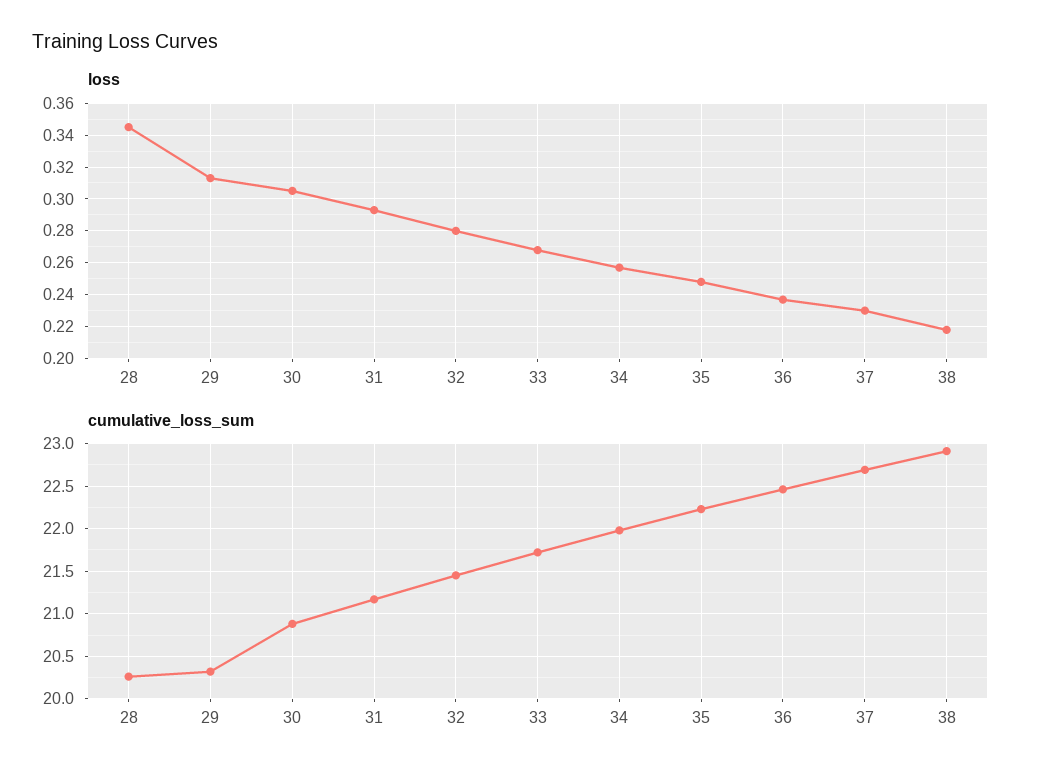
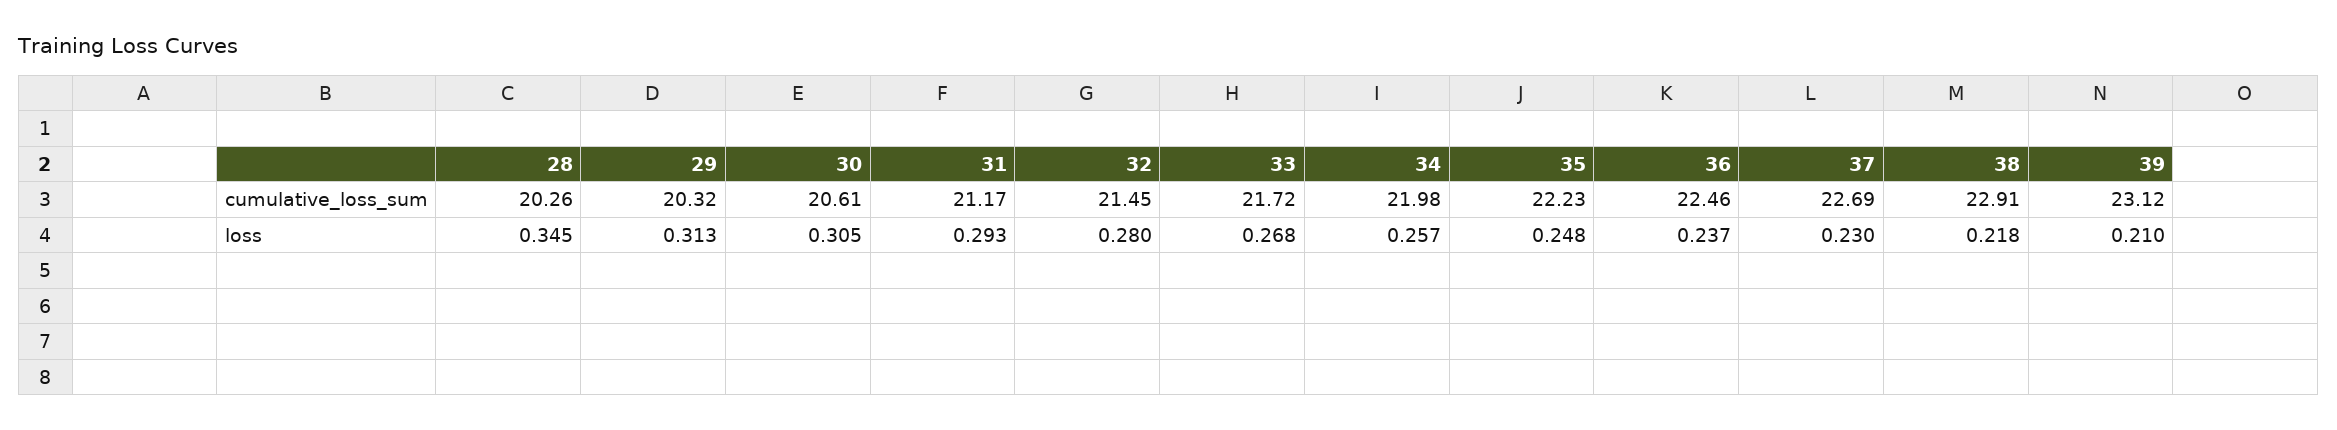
  {
    "loss": {
      "28": 0.345,
      "29": 0.313,
      "30": 0.305,
      "31": 0.293,
      "32": 0.28,
      "33": 0.268,
      "34": 0.257,
      "35": 0.248,
      "36": 0.237,
      "37": 0.23,
-     "38": 0.218
+     "38": 0.218,
+     "39": 0.21
    },
    "cumulative_loss_sum": {
      "28": 20.26,
      "29": 20.32,
-     "30": 20.9,
+     "30": 20.61,
      "31": 21.17,
      "32": 21.45,
      "33": 21.72,
      "34": 21.98,
      "35": 22.23,
      "36": 22.46,
      "37": 22.69,
-     "38": 22.91
+     "38": 22.91,
+     "39": 23.12
    }
  }

